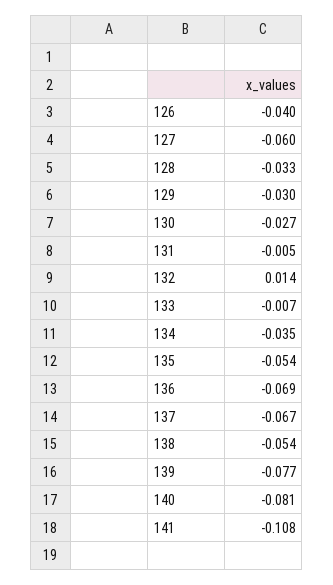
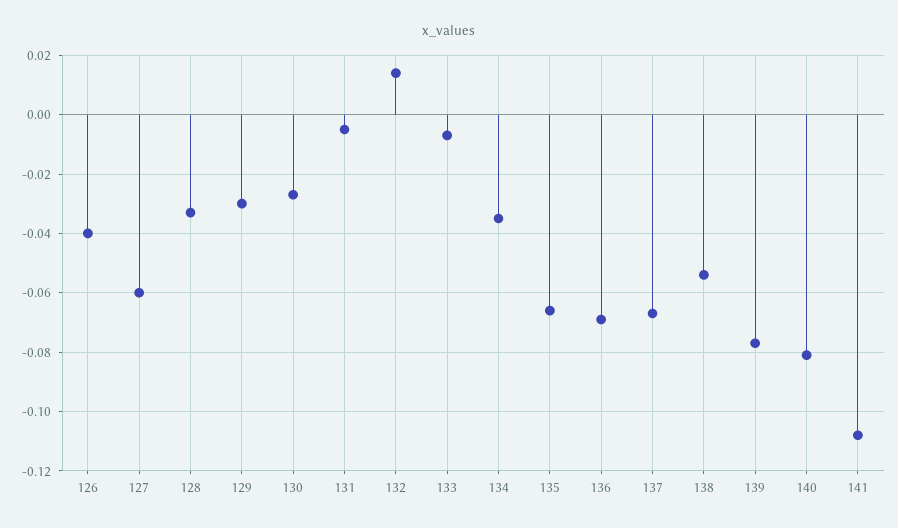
  {
    "126": -0.04,
    "127": -0.06,
    "128": -0.033,
    "129": -0.03,
    "130": -0.027,
    "131": -0.005,
    "132": 0.014,
    "133": -0.007,
    "134": -0.035,
-   "135": -0.054,
+   "135": -0.065,
    "136": -0.069,
    "137": -0.067,
    "138": -0.054,
    "139": -0.077,
    "140": -0.081,
    "141": -0.108
  }

